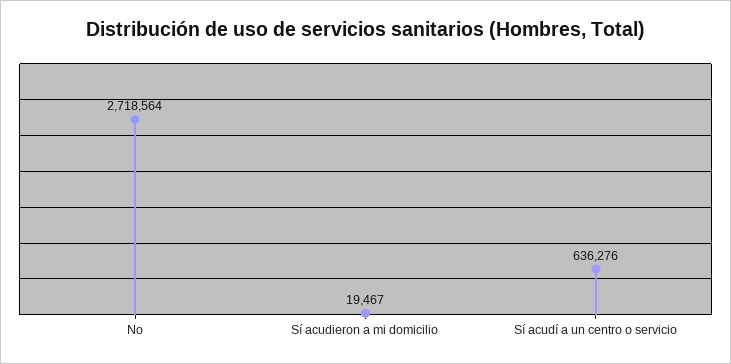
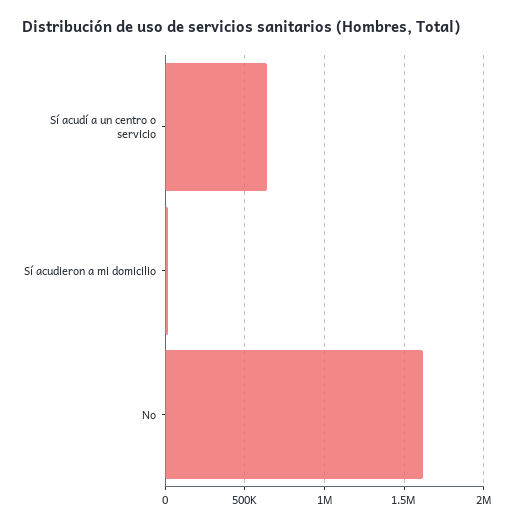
  {
-   "No": 2718564,
+   "No": 1600000,
    "Sí acudieron a mi domicilio": 19467,
    "Sí acudí a un centro o servicio": 636276
  }

